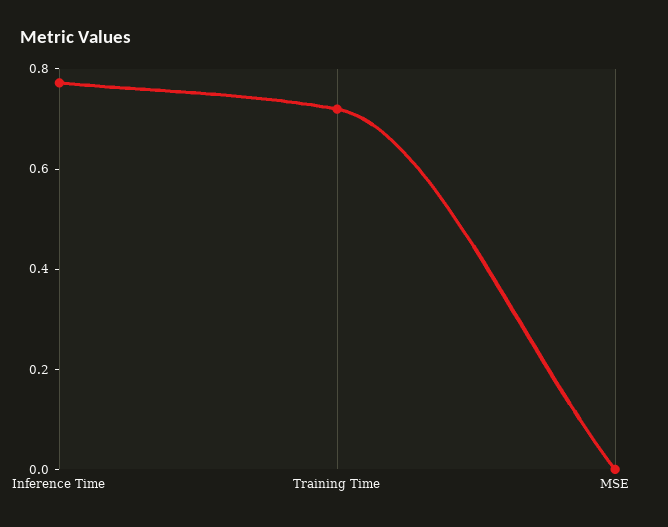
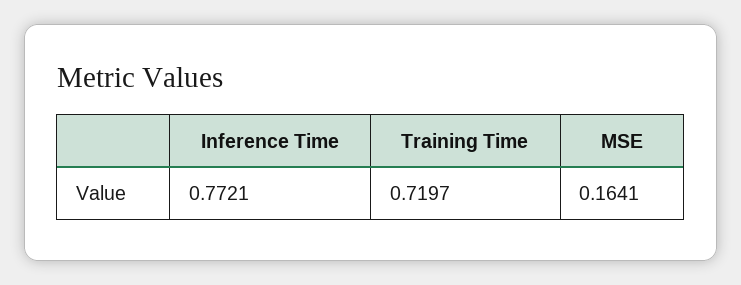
  {
    "Inference Time": 0.7721,
    "Training Time": 0.7197,
-   "MSE": 0
+   "MSE": 0.1641
  }

